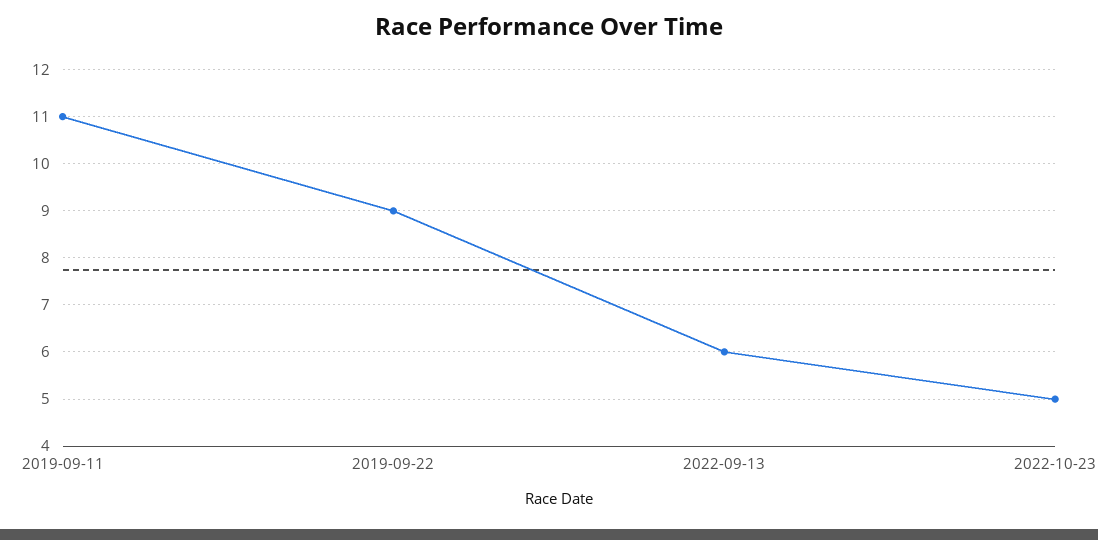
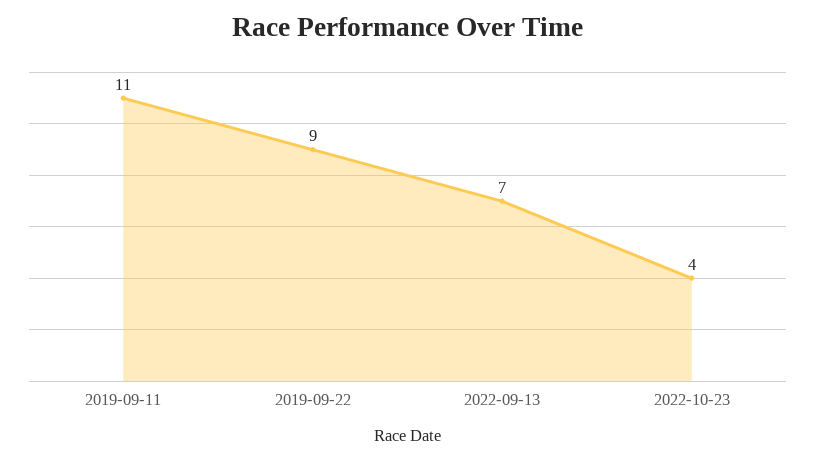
  {
    "2019-09-11": 11,
    "2019-09-22": 9,
-   "2022-09-13": 6,
+   "2022-09-13": 7,
-   "2022-10-23": 5
+   "2022-10-23": 4
  }

